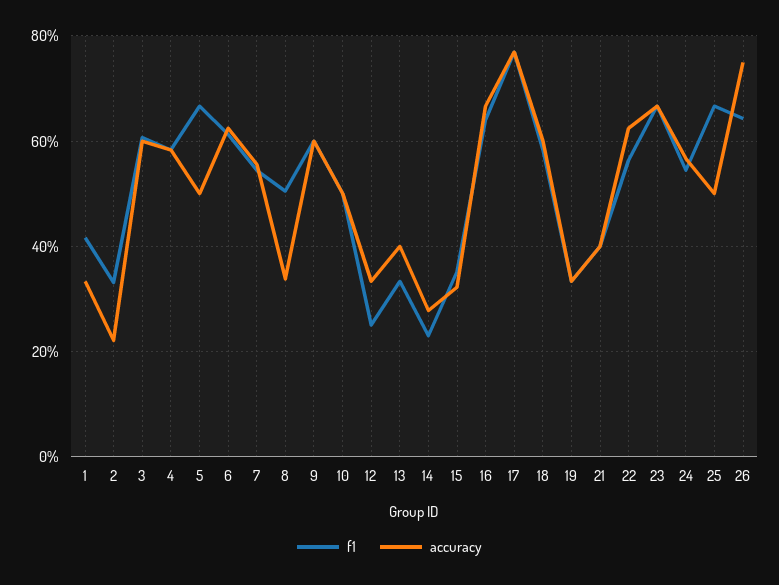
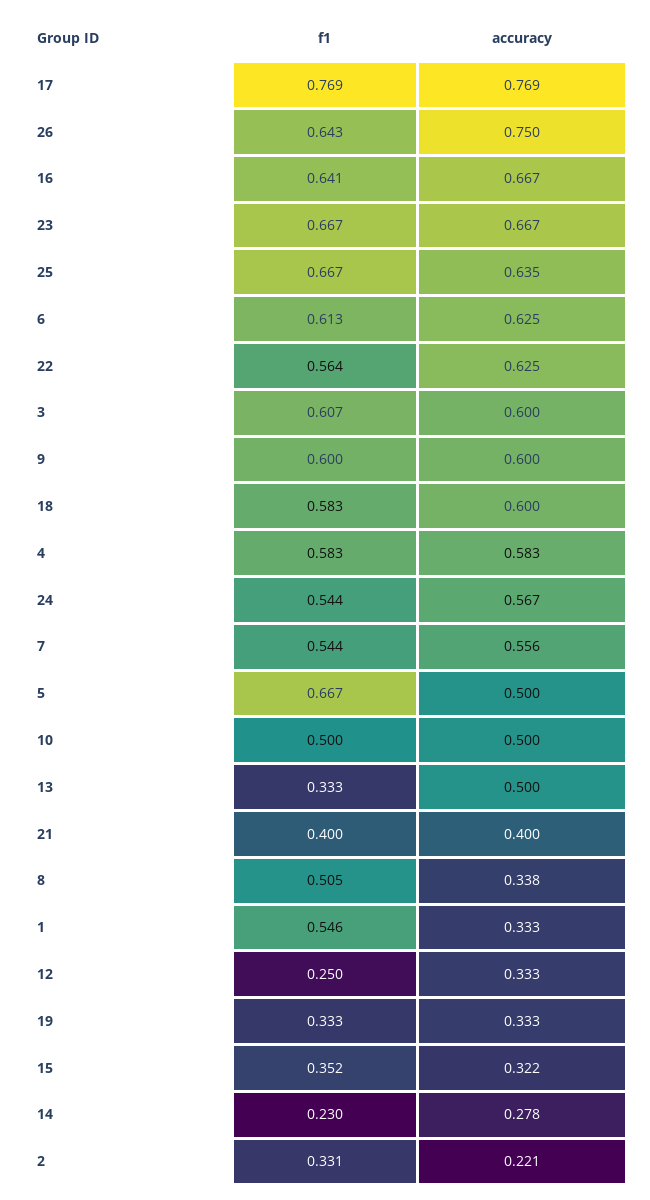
  {
    "f1": {
-     "1": 0.42,
+     "1": 0.546,
      "2": 0.331,
      "3": 0.607,
      "4": 0.583,
      "5": 0.667,
      "6": 0.613,
      "7": 0.544,
      "8": 0.505,
      "9": 0.6,
      "10": 0.5,
      "12": 0.25,
      "13": 0.333,
      "14": 0.23,
      "15": 0.352,
      "16": 0.641,
      "17": 0.769,
      "18": 0.583,
      "19": 0.333,
      "21": 0.4,
      "22": 0.564,
      "23": 0.667,
      "24": 0.544,
      "25": 0.667,
      "26": 0.643
    },
    "accuracy": {
      "1": 0.333,
      "2": 0.221,
      "3": 0.6,
      "4": 0.583,
      "5": 0.5,
      "6": 0.625,
      "7": 0.556,
      "8": 0.338,
      "9": 0.6,
      "10": 0.5,
      "12": 0.333,
-     "13": 0.4,
+     "13": 0.5,
      "14": 0.278,
      "15": 0.322,
      "16": 0.667,
      "17": 0.769,
      "18": 0.6,
      "19": 0.333,
      "21": 0.4,
      "22": 0.625,
      "23": 0.667,
      "24": 0.567,
-     "25": 0.5,
+     "25": 0.635,
      "26": 0.75
    }
  }

